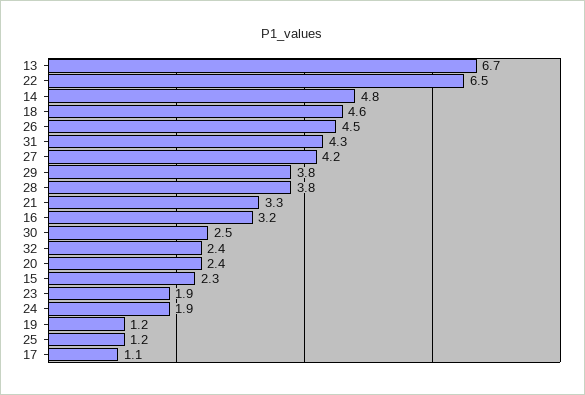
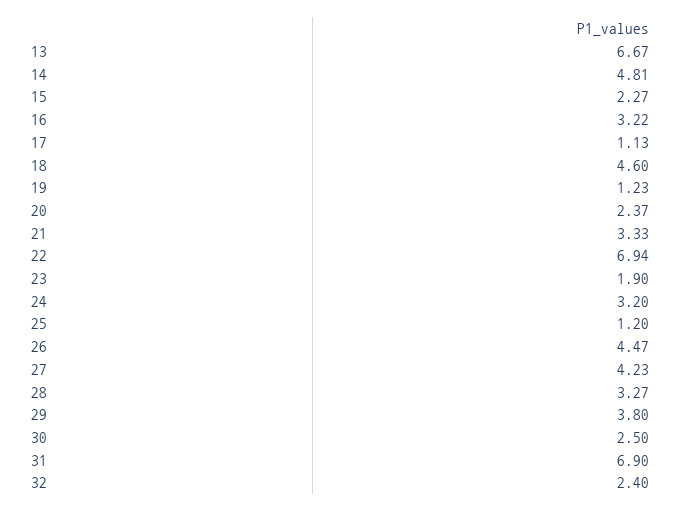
  {
    "13": 6.67,
-   "22": 6.5,
+   "22": 6.94,
    "14": 4.81,
    "18": 4.6,
    "26": 4.47,
-   "31": 4.3,
+   "31": 6.9,
    "27": 4.23,
    "29": 3.8,
-   "28": 3.8,
+   "28": 3.27,
    "21": 3.33,
    "16": 3.22,
    "30": 2.5,
    "32": 2.4,
    "20": 2.37,
    "15": 2.27,
    "23": 1.9,
-   "24": 1.9,
+   "24": 3.2,
    "19": 1.23,
    "25": 1.2,
    "17": 1.13
  }

